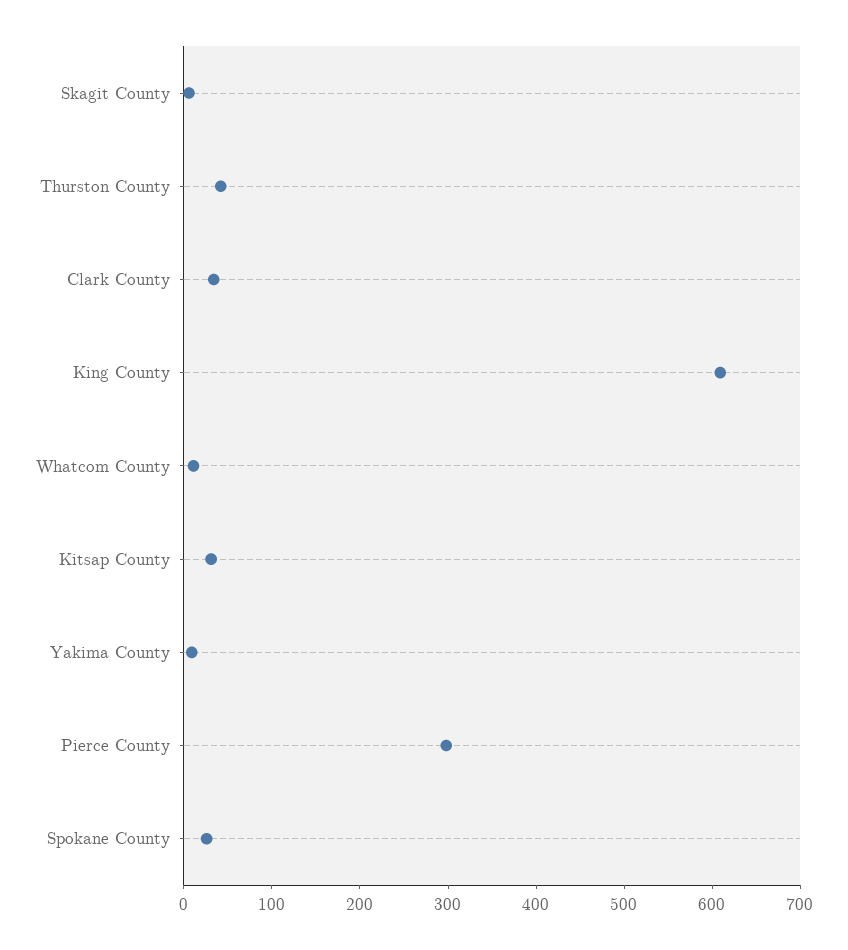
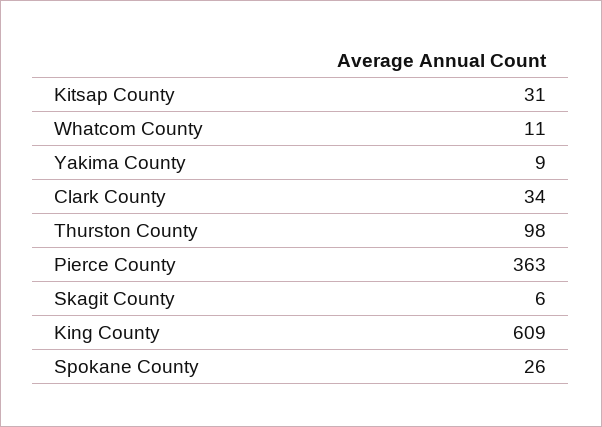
  {
    "Skagit County": 6,
-   "Thurston County": 40,
+   "Thurston County": 98,
    "Clark County": 34,
    "King County": 609,
    "Whatcom County": 11,
    "Kitsap County": 31,
    "Yakima County": 9,
-   "Pierce County": 300,
+   "Pierce County": 363,
    "Spokane County": 26
  }

